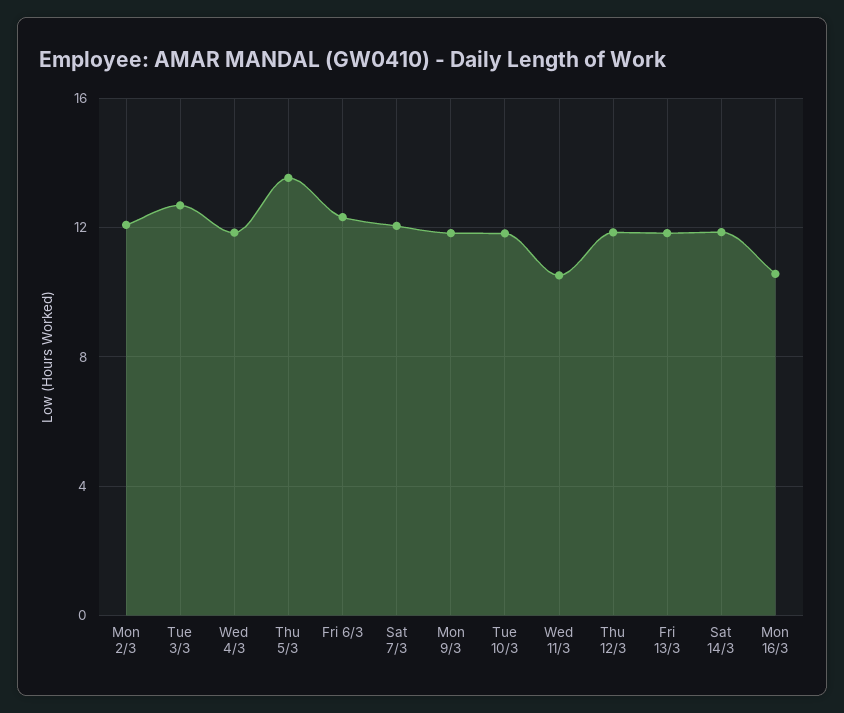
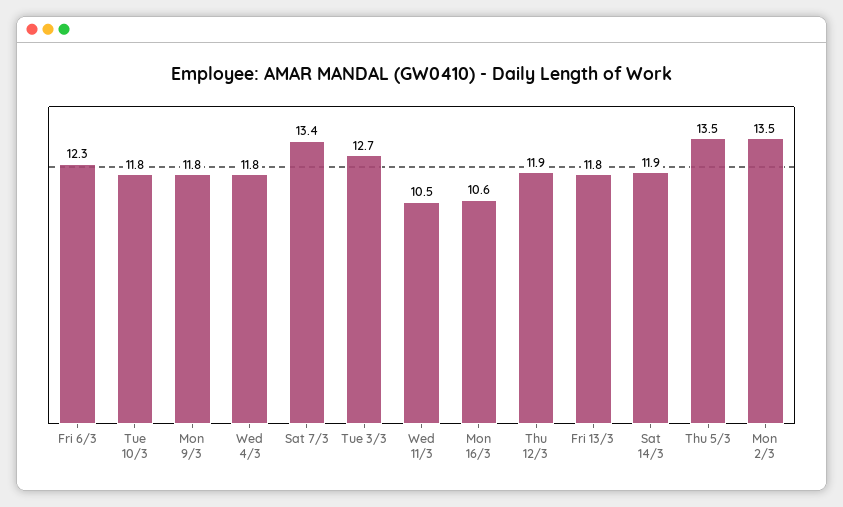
  {
-   "Mon 2/3": 12,
+   "Mon 2/3": 13.5,
    "Tue 3/3": 12.7,
    "Wed 4/3": 11.8,
    "Thu 5/3": 13.5,
    "Fri 6/3": 12.3,
-   "Sat 7/3": 12,
+   "Sat 7/3": 13.4,
    "Mon 9/3": 11.8,
    "Tue 10/3": 11.8,
    "Wed 11/3": 10.5,
    "Thu 12/3": 11.9,
    "Fri 13/3": 11.8,
    "Sat 14/3": 11.9,
    "Mon 16/3": 10.6
  }

